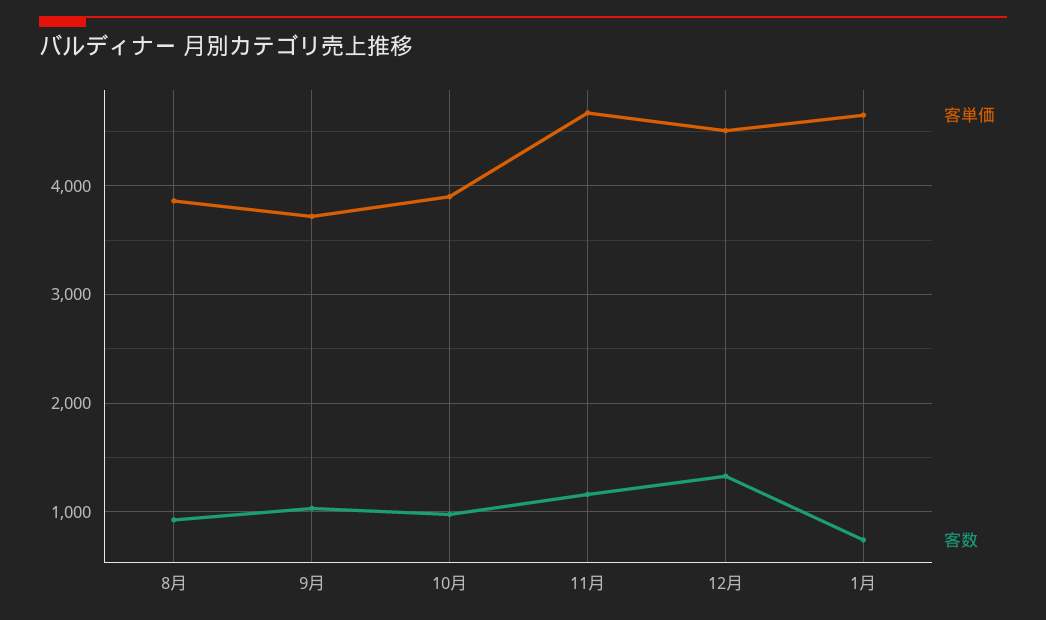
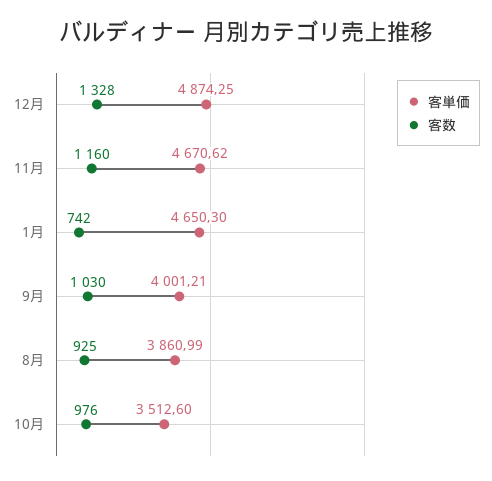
  {
    "客単価": {
      "8月": 3860.99,
-     "9月": 3700,
+     "9月": 4001.21,
-     "10月": 3900,
+     "10月": 3512.6,
      "11月": 4670.62,
-     "12月": 4500,
+     "12月": 4874.25,
      "1月": 4650.3
    },
    "客数": {
      "8月": 925,
      "9月": 1030,
      "10月": 976,
      "11月": 1160,
      "12月": 1328,
      "1月": 742
    }
  }

